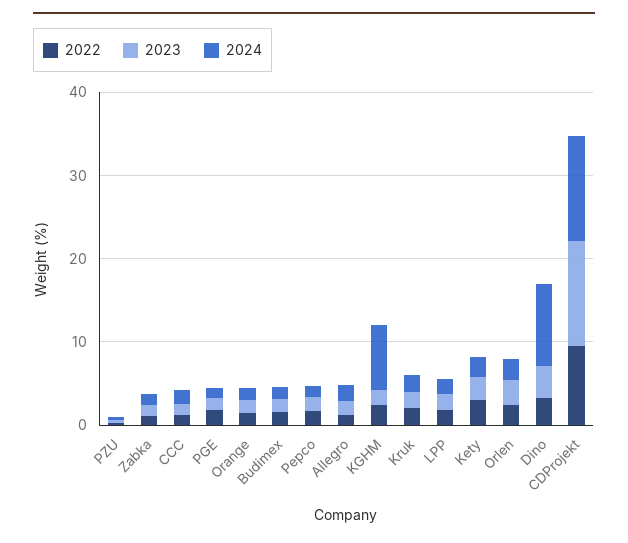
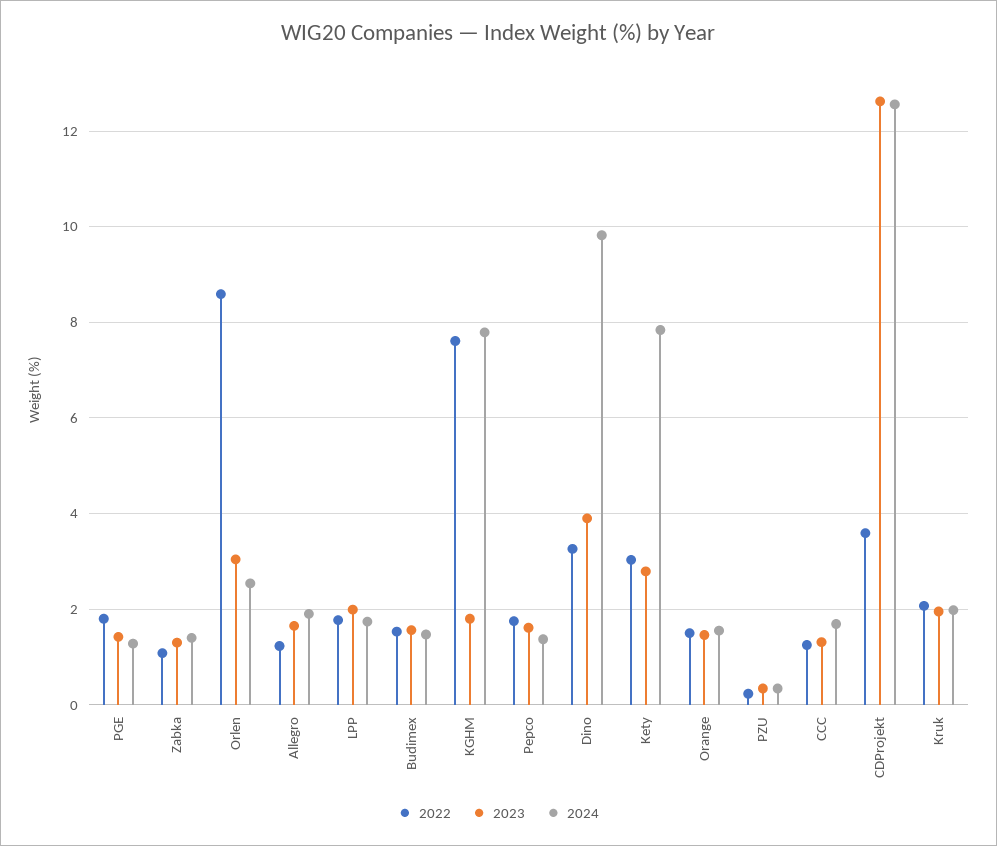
  {
    "2022": {
      "PZU": 0.2,
      "Zabka": 1,
      "CCC": 1.2,
      "PGE": 1.8,
      "Orange": 1.6,
      "Budimex": 1.6,
      "Pepco": 1.8,
      "Allegro": 1.2,
-     "KGHM": 2,
+     "KGHM": 7.6,
      "Kruk": 2,
      "LPP": 1.8,
      "Kety": 3,
-     "Orlen": 2,
+     "Orlen": 8.6,
      "Dino": 3.2,
-     "CDProjekt": 10
+     "CDProjekt": 3.6
    },
    "2023": {
      "PZU": 0.4,
      "Zabka": 1.4,
      "CCC": 1.4,
      "PGE": 1.4,
      "Orange": 1.4,
      "Budimex": 1.6,
      "Pepco": 1.6,
      "Allegro": 1.6,
      "KGHM": 1.8,
      "Kruk": 2,
      "LPP": 2,
      "Kety": 2.8,
      "Orlen": 3,
      "Dino": 4,
      "CDProjekt": 12.6
    },
    "2024": {
      "PZU": 0.4,
      "Zabka": 1.4,
      "CCC": 1.6,
      "PGE": 1.2,
      "Orange": 1.6,
      "Budimex": 1.4,
      "Pepco": 1.4,
      "Allegro": 2,
      "KGHM": 7.8,
      "Kruk": 2,
      "LPP": 1.8,
-     "Kety": 2,
+     "Kety": 7.8,
      "Orlen": 2.6,
      "Dino": 9.8,
      "CDProjekt": 12.6
    }
  }

